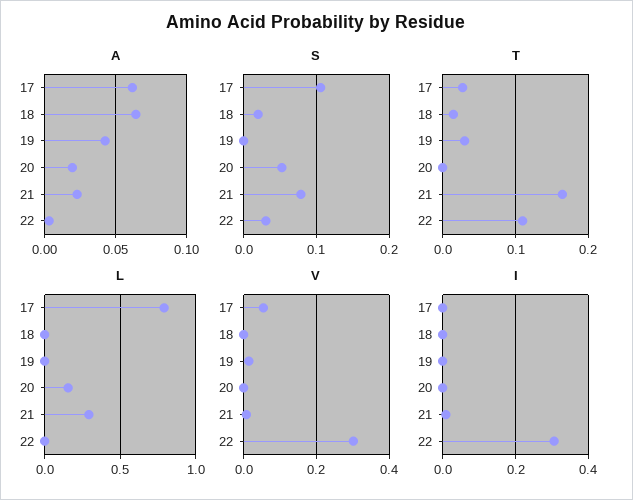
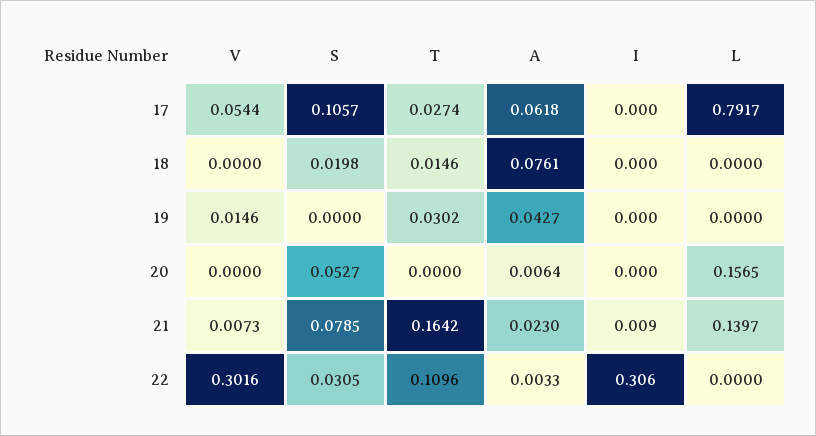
  {
    "A": {
      "17": 0.0618,
-     "18": 0.065,
+     "18": 0.0761,
      "19": 0.0427,
-     "20": 0.02,
+     "20": 0.0064,
      "21": 0.023,
      "22": 0.0033
    },
    "S": {
      "17": 0.1057,
      "18": 0.0198,
      "19": 0,
      "20": 0.0527,
      "21": 0.0785,
      "22": 0.0305
    },
    "T": {
      "17": 0.0274,
      "18": 0.0146,
      "19": 0.0302,
      "20": 0,
      "21": 0.1642,
      "22": 0.1096
    },
    "L": {
      "17": 0.7917,
      "18": 0,
      "19": 0,
      "20": 0.1565,
-     "21": 0.3,
+     "21": 0.1397,
      "22": 0
    },
    "V": {
      "17": 0.0544,
      "18": 0,
      "19": 0.0146,
      "20": 0,
      "21": 0.0073,
      "22": 0.3016
    },
    "I": {
      "17": 0,
      "18": 0,
      "19": 0,
      "20": 0,
      "21": 0.009,
      "22": 0.306
    }
  }

